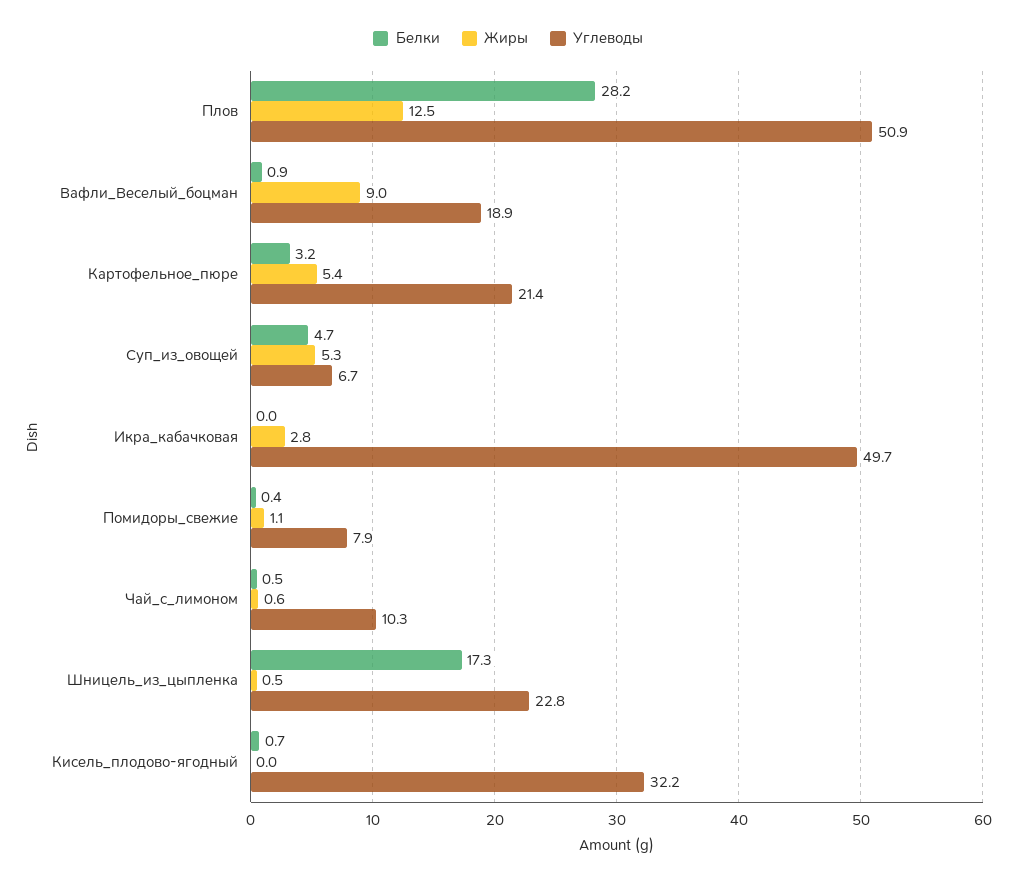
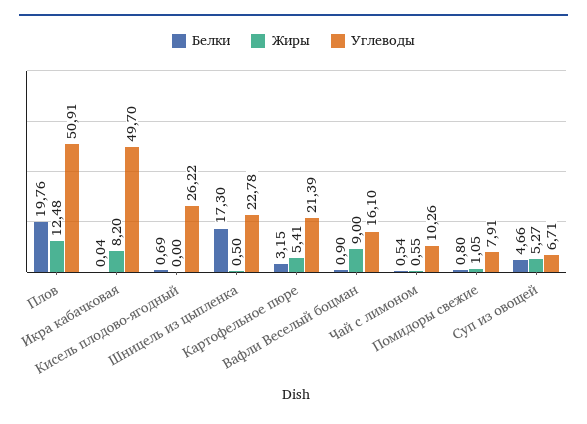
  {
    "Белки": {
-     "Плов": 28.2,
+     "Плов": 19.76,
      "Вафли_Веселый_боцман": 0.9,
      "Картофельное_пюре": 3.15,
      "Суп_из_овощей": 4.66,
      "Икра_кабачковая": 0.04,
-     "Помидоры_свежие": 0.4,
+     "Помидоры_свежие": 0.8,
      "Чай_с_лимоном": 0.54,
      "Шницель_из_цыпленка": 17.3,
      "Кисель_плодово-ягодный": 0.69
    },
    "Жиры": {
      "Плов": 12.48,
      "Вафли_Веселый_боцман": 9,
      "Картофельное_пюре": 5.41,
      "Суп_из_овощей": 5.27,
-     "Икра_кабачковая": 2.8,
+     "Икра_кабачковая": 8.2,
      "Помидоры_свежие": 1.05,
      "Чай_с_лимоном": 0.55,
      "Шницель_из_цыпленка": 0.5,
      "Кисель_плодово-ягодный": 0
    },
    "Углеводы": {
      "Плов": 50.91,
-     "Вафли_Веселый_боцман": 18.9,
+     "Вафли_Веселый_боцман": 16.1,
      "Картофельное_пюре": 21.39,
      "Суп_из_овощей": 6.71,
      "Икра_кабачковая": 49.7,
      "Помидоры_свежие": 7.91,
      "Чай_с_лимоном": 10.26,
      "Шницель_из_цыпленка": 22.78,
-     "Кисель_плодово-ягодный": 32.2
+     "Кисель_плодово-ягодный": 26.22
    }
  }

